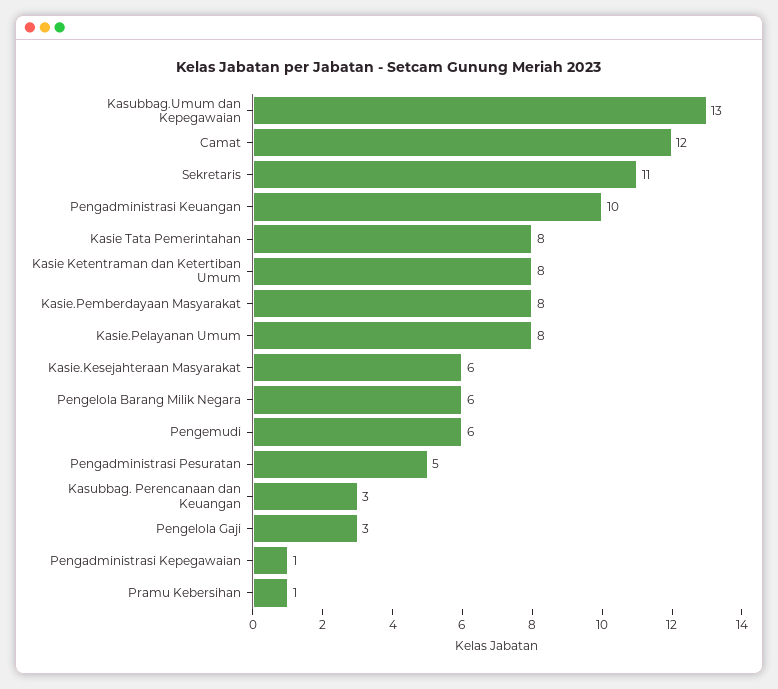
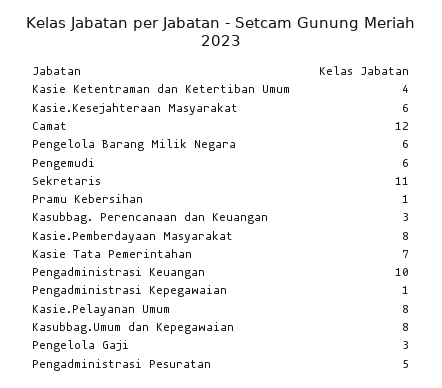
  {
-   "Kasubbag.Umum dan Kepegawaian": 13,
+   "Kasubbag.Umum dan Kepegawaian": 8,
    "Camat": 12,
    "Sekretaris": 11,
    "Pengadministrasi Keuangan": 10,
-   "Kasie Tata Pemerintahan": 8,
+   "Kasie Tata Pemerintahan": 7,
-   "Kasie Ketentraman dan Ketertiban Umum": 8,
+   "Kasie Ketentraman dan Ketertiban Umum": 4,
    "Kasie.Pemberdayaan Masyarakat": 8,
    "Kasie.Pelayanan Umum": 8,
    "Kasie.Kesejahteraan Masyarakat": 6,
    "Pengelola Barang Milik Negara": 6,
    "Pengemudi": 6,
    "Pengadministrasi Pesuratan": 5,
    "Kasubbag. Perencanaan dan Keuangan": 3,
    "Pengelola Gaji": 3,
    "Pengadministrasi Kepegawaian": 1,
    "Pramu Kebersihan": 1
  }

